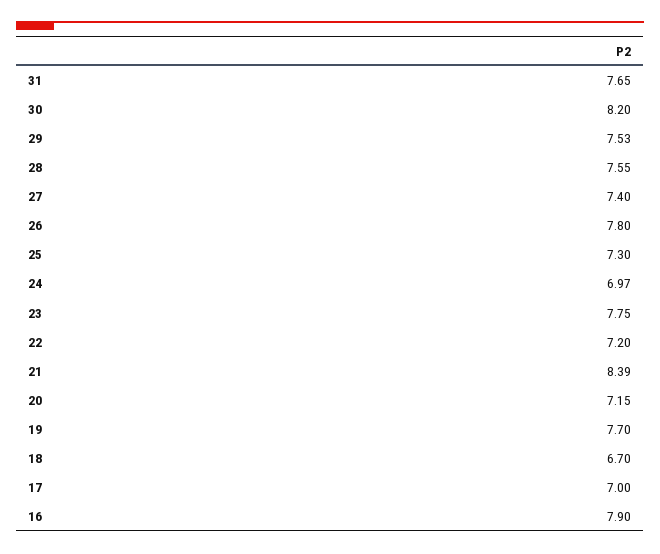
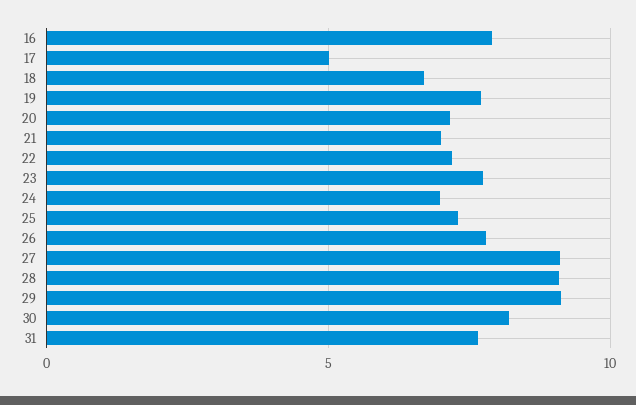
  {
    "31": 7.65,
    "30": 8.2,
-   "29": 7.53,
+   "29": 9,
-   "28": 7.55,
+   "28": 9,
-   "27": 7.4,
+   "27": 9,
    "26": 7.8,
    "25": 7.3,
    "24": 6.97,
    "23": 7.75,
    "22": 7.2,
-   "21": 8.39,
+   "21": 7,
    "20": 7.15,
    "19": 7.7,
    "18": 6.7,
-   "17": 7,
+   "17": 5,
    "16": 7.9
  }

